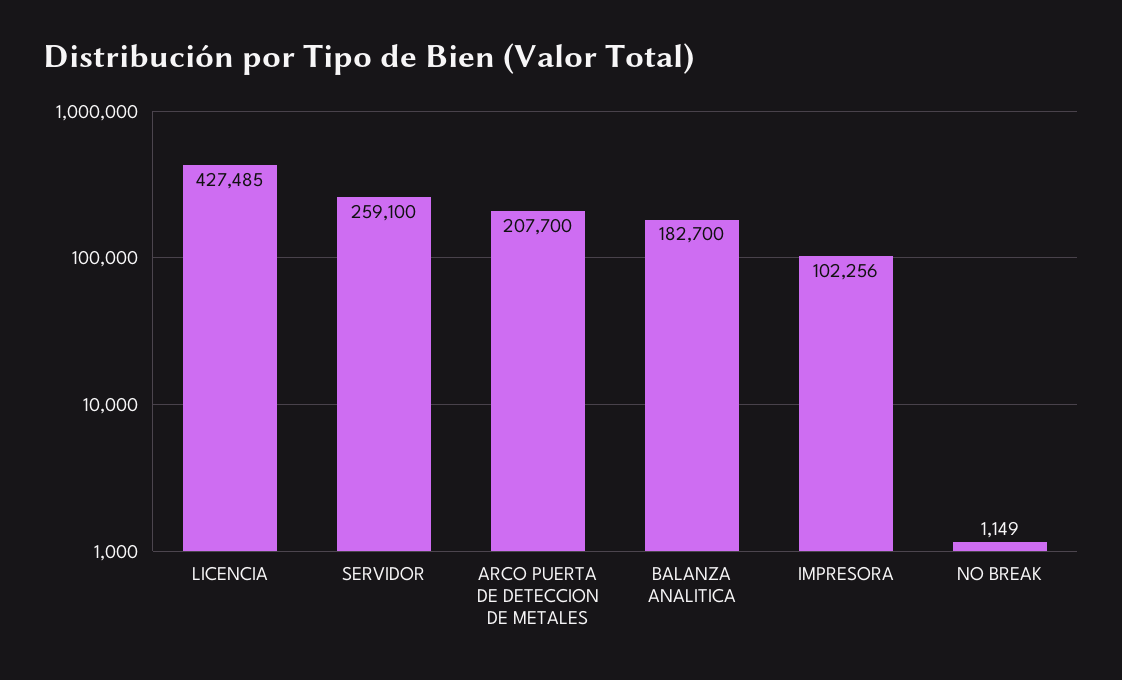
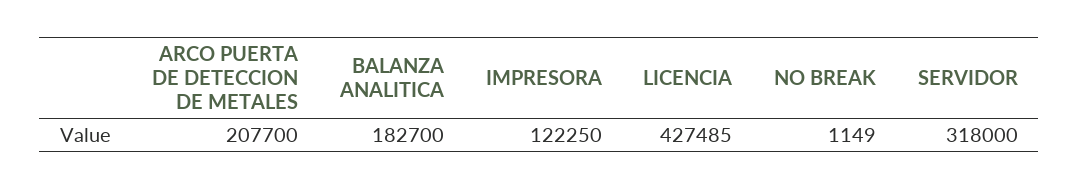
  {
    "LICENCIA": 427485,
-   "SERVIDOR": 259100,
+   "SERVIDOR": 318000,
    "ARCO PUERTA DE DETECCION DE METALES": 207700,
    "BALANZA ANALITICA": 182700,
-   "IMPRESORA": 102256,
+   "IMPRESORA": 122250,
    "NO BREAK": 1149
  }

